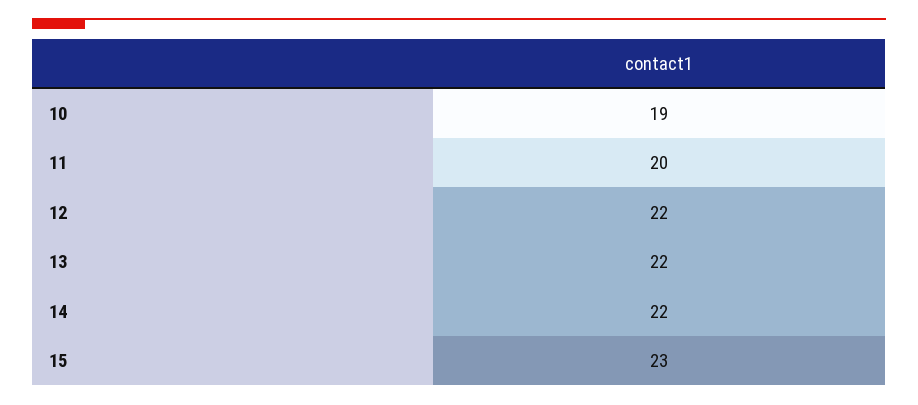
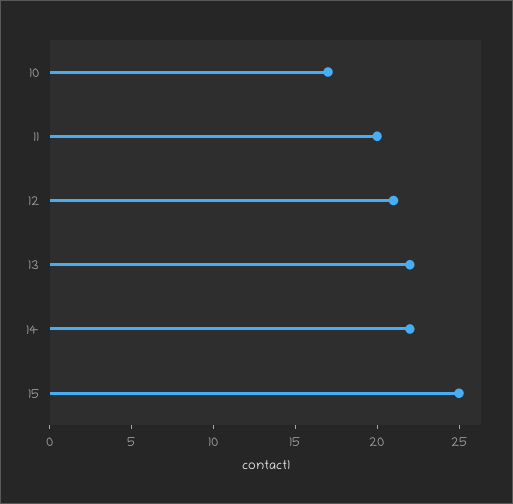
  {
-   "10": 19,
+   "10": 17,
    "11": 20,
-   "12": 22,
+   "12": 21,
    "13": 22,
    "14": 22,
-   "15": 23
+   "15": 25
  }

